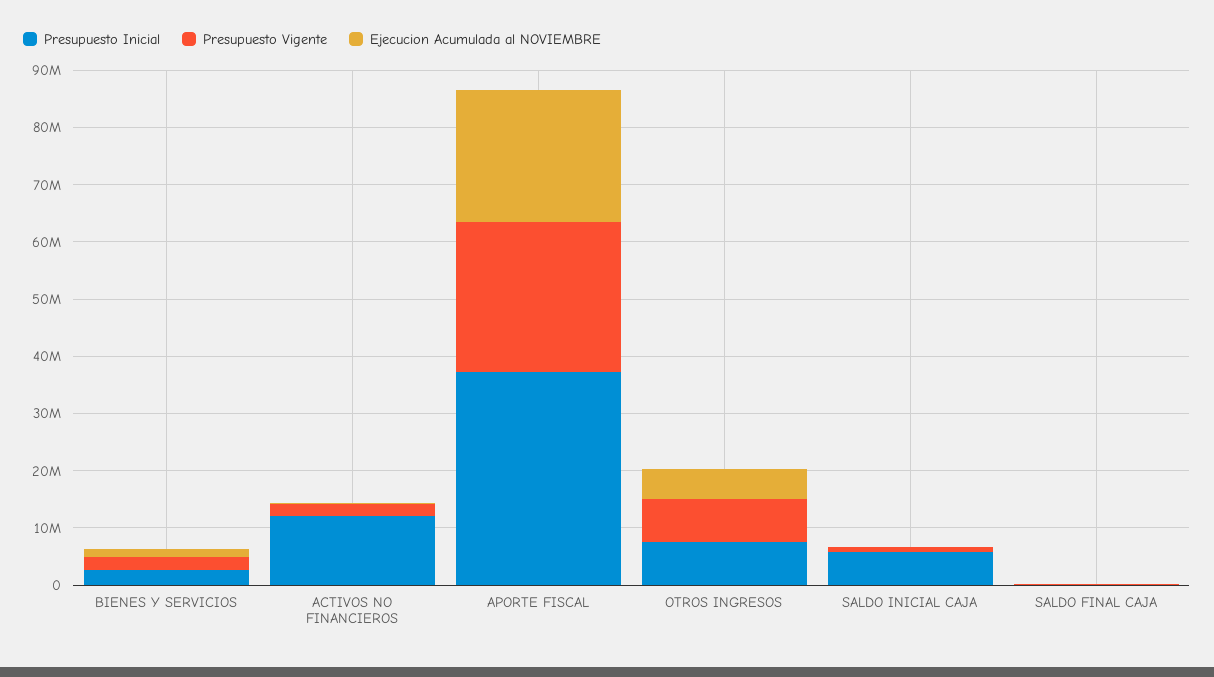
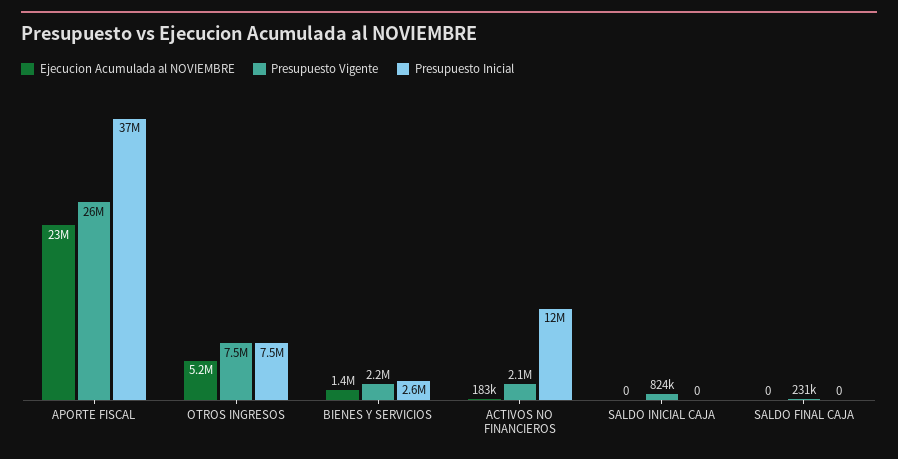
  {
    "Presupuesto Inicial": {
      "BIENES Y SERVICIOS": 2600000,
      "ACTIVOS NO FINANCIEROS": 12000000,
      "APORTE FISCAL": 37000000,
      "OTROS INGRESOS": 7500000,
-     "SALDO INICIAL CAJA": 6000000,
+     "SALDO INICIAL CAJA": 0,
      "SALDO FINAL CAJA": 0
    },
    "Presupuesto Vigente": {
      "BIENES Y SERVICIOS": 2200000,
      "ACTIVOS NO FINANCIEROS": 2100000,
      "APORTE FISCAL": 26000000,
      "OTROS INGRESOS": 7500000,
      "SALDO INICIAL CAJA": 824000,
      "SALDO FINAL CAJA": 231000
    },
    "Ejecucion Acumulada al NOVIEMBRE": {
      "BIENES Y SERVICIOS": 1400000,
      "ACTIVOS NO FINANCIEROS": 183000,
      "APORTE FISCAL": 23000000,
      "OTROS INGRESOS": 5200000,
      "SALDO INICIAL CAJA": 0,
      "SALDO FINAL CAJA": 0
    }
  }

